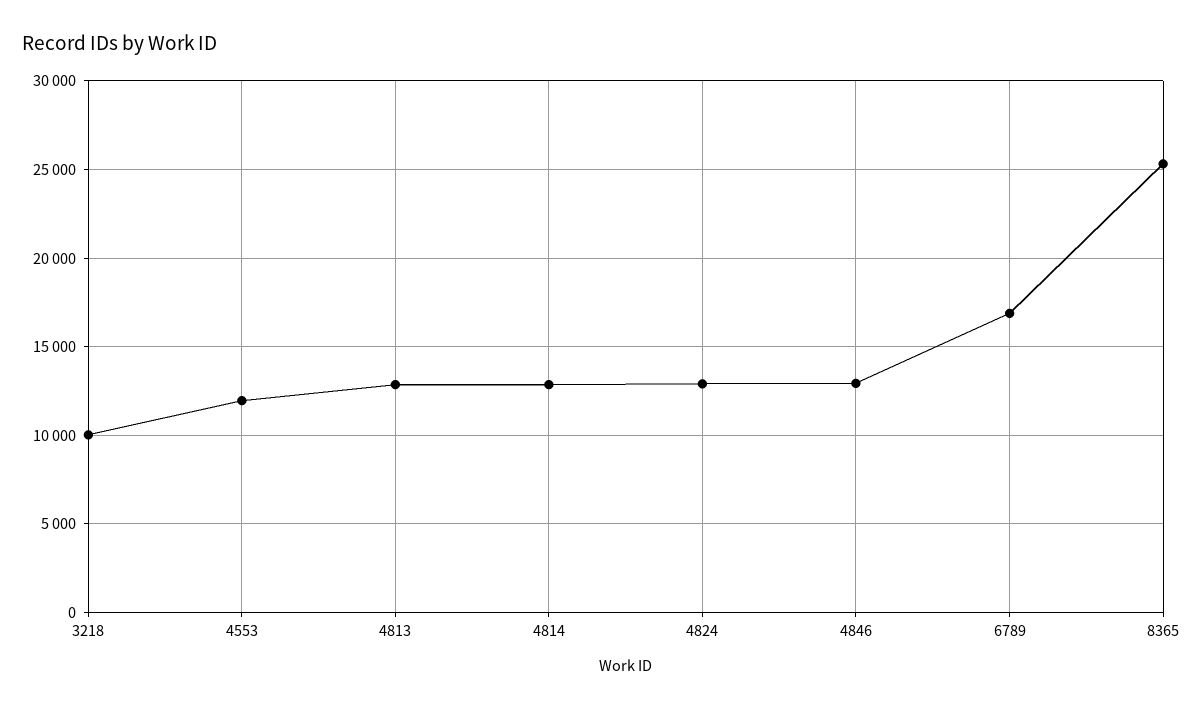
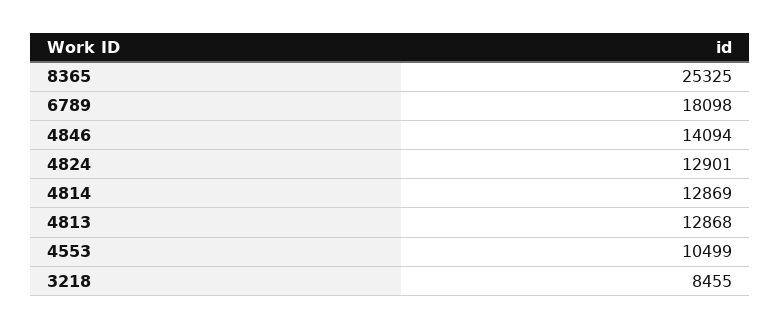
  {
-   "3218": 10000,
+   "3218": 8455,
-   "4553": 12000,
+   "4553": 10499,
    "4813": 12868,
    "4814": 12869,
    "4824": 12901,
-   "4846": 13000,
+   "4846": 14094,
-   "6789": 17000,
+   "6789": 18098,
    "8365": 25325
  }

